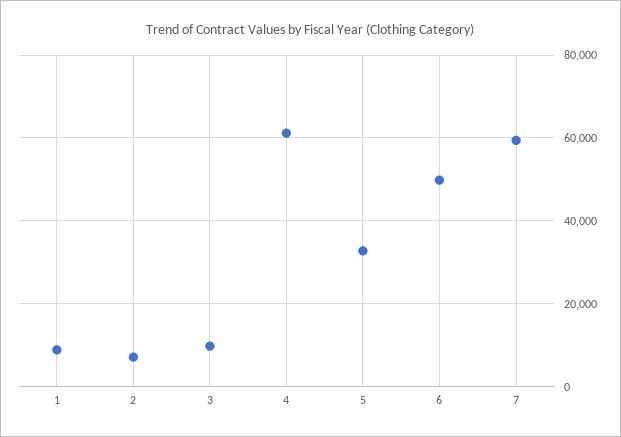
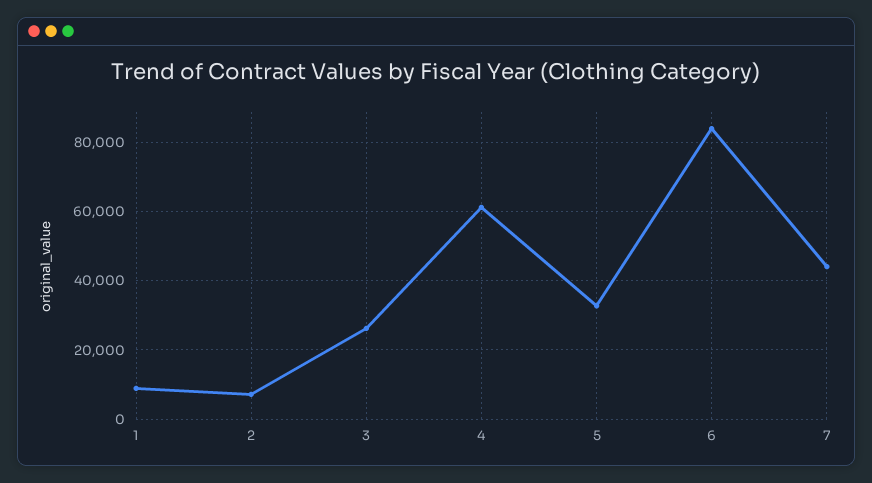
  {
    "1": 8000,
    "2": 8000,
-   "3": 10000,
+   "3": 26000,
    "4": 62000,
    "5": 32000,
-   "6": 50000,
+   "6": 84000,
-   "7": 60000
+   "7": 44000
  }

